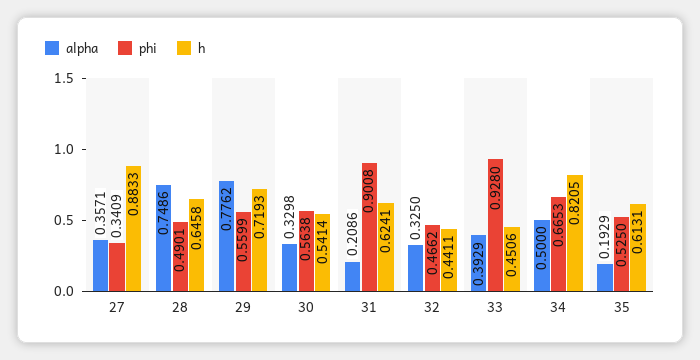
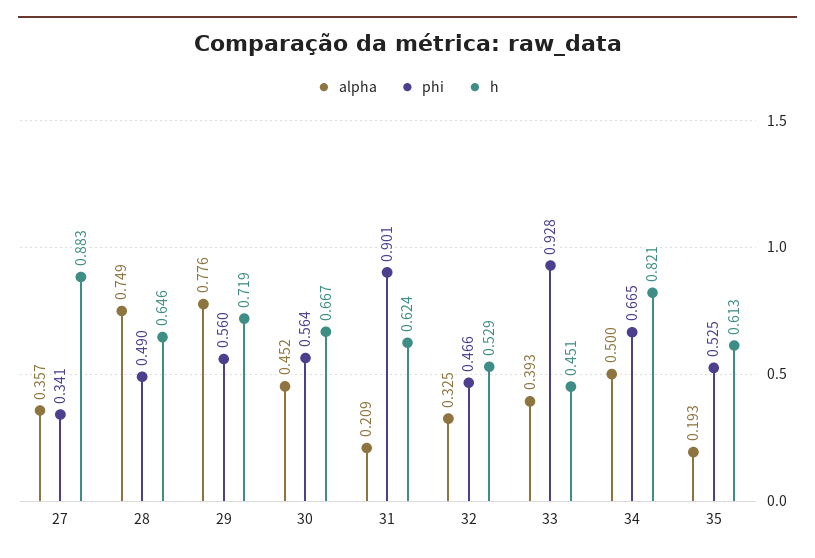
  {
    "alpha": {
      "27": 0.3571,
      "28": 0.7486,
      "29": 0.7762,
-     "30": 0.3298,
+     "30": 0.452,
      "31": 0.2086,
      "32": 0.325,
      "33": 0.3929,
      "34": 0.5,
      "35": 0.1929
    },
    "phi": {
      "27": 0.3409,
      "28": 0.4901,
      "29": 0.5599,
      "30": 0.5638,
      "31": 0.9008,
      "32": 0.4662,
      "33": 0.928,
      "34": 0.6653,
      "35": 0.525
    },
    "h": {
      "27": 0.8833,
      "28": 0.6458,
      "29": 0.7193,
-     "30": 0.5414,
+     "30": 0.667,
      "31": 0.6241,
-     "32": 0.4411,
+     "32": 0.529,
      "33": 0.4506,
      "34": 0.8205,
      "35": 0.6131
    }
  }

